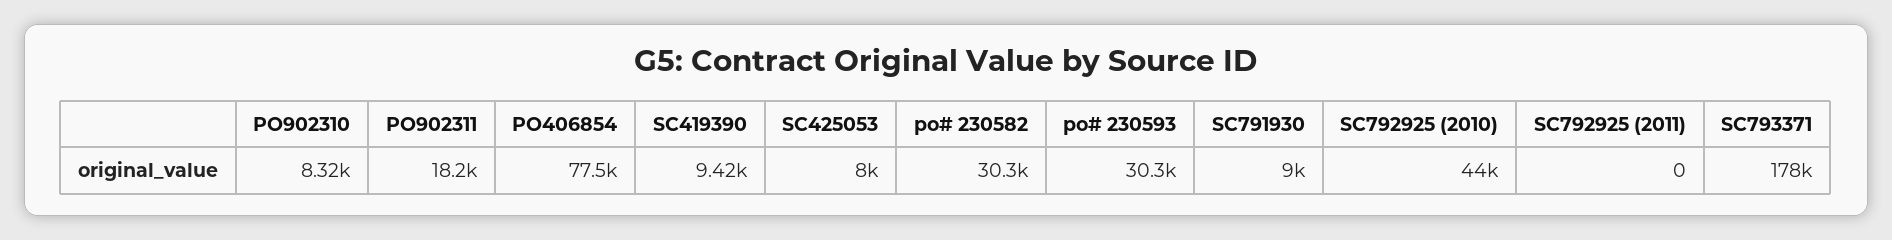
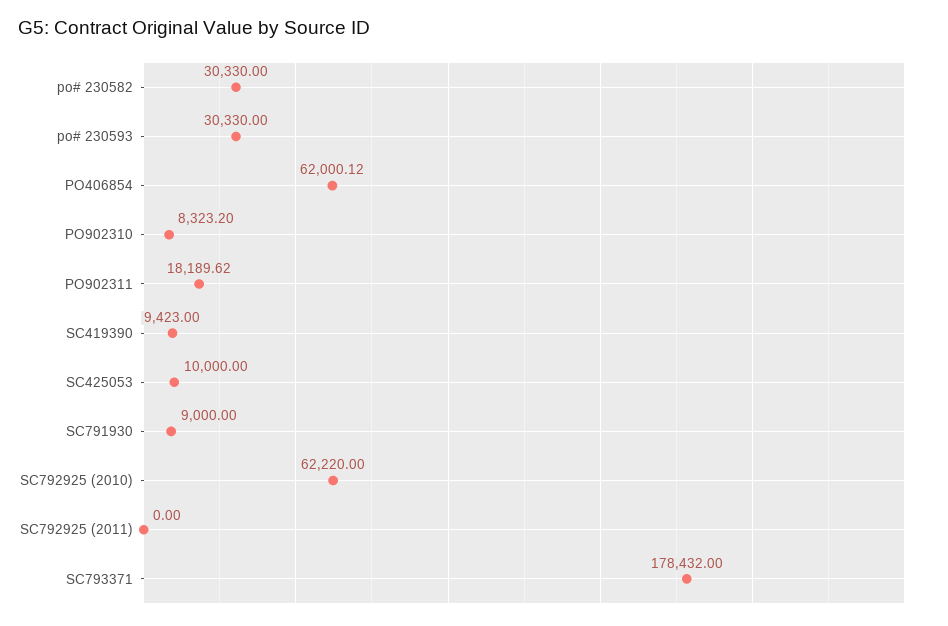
  {
    "PO902310": 8323.2,
    "PO902311": 18189.62,
-   "PO406854": 77500,
+   "PO406854": 62000.12,
    "SC419390": 9423,
-   "SC425053": 8000,
+   "SC425053": 10000,
    "po# 230582": 30330,
    "po# 230593": 30330,
    "SC791930": 9000,
-   "SC792925 (2010)": 44000,
+   "SC792925 (2010)": 62220,
    "SC792925 (2011)": 0,
    "SC793371": 178432
  }

